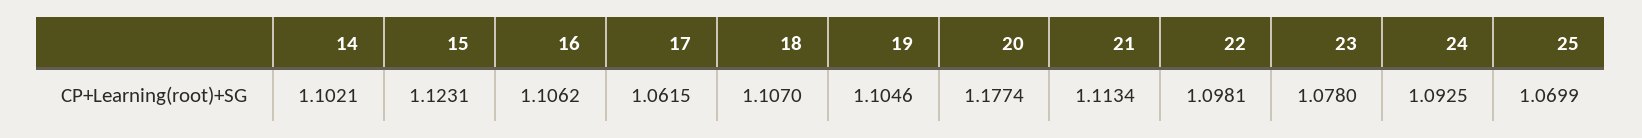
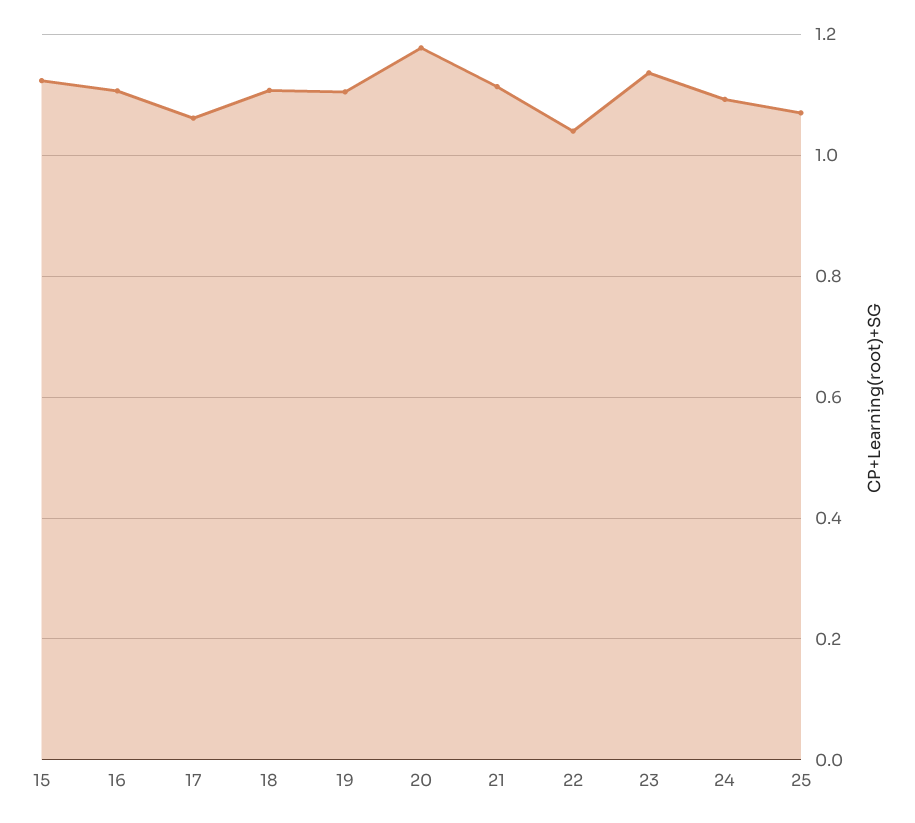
  {
-   "14": 1.1021,
    "15": 1.1231,
    "16": 1.1062,
    "17": 1.0615,
    "18": 1.107,
    "19": 1.1046,
    "20": 1.1774,
    "21": 1.1134,
-   "22": 1.0981,
+   "22": 1.04,
-   "23": 1.078,
+   "23": 1.14,
    "24": 1.0925,
    "25": 1.0699
  }

